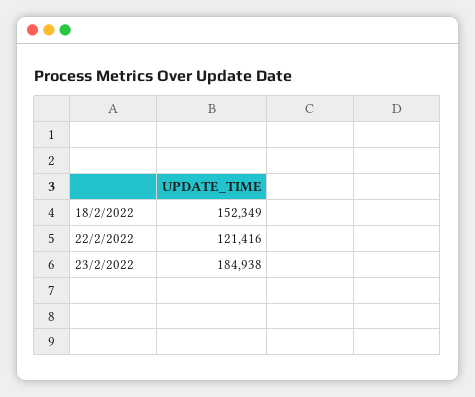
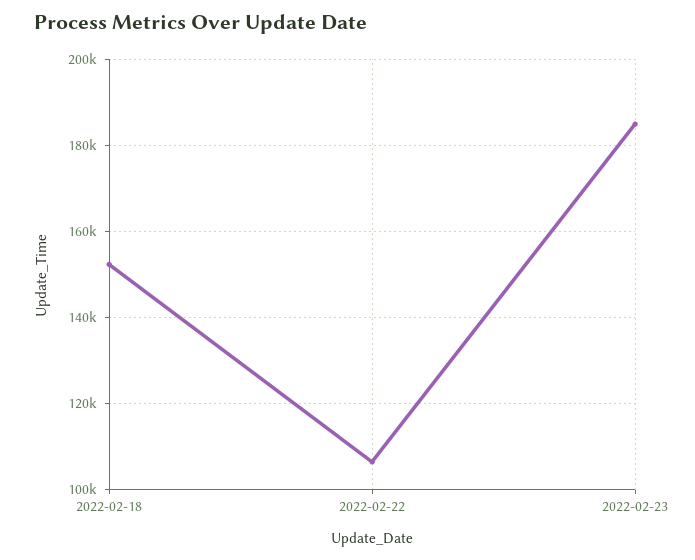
  {
    "18/2/2022": 152349,
-   "22/2/2022": 121416,
+   "22/2/2022": 106000,
    "23/2/2022": 184938
  }

